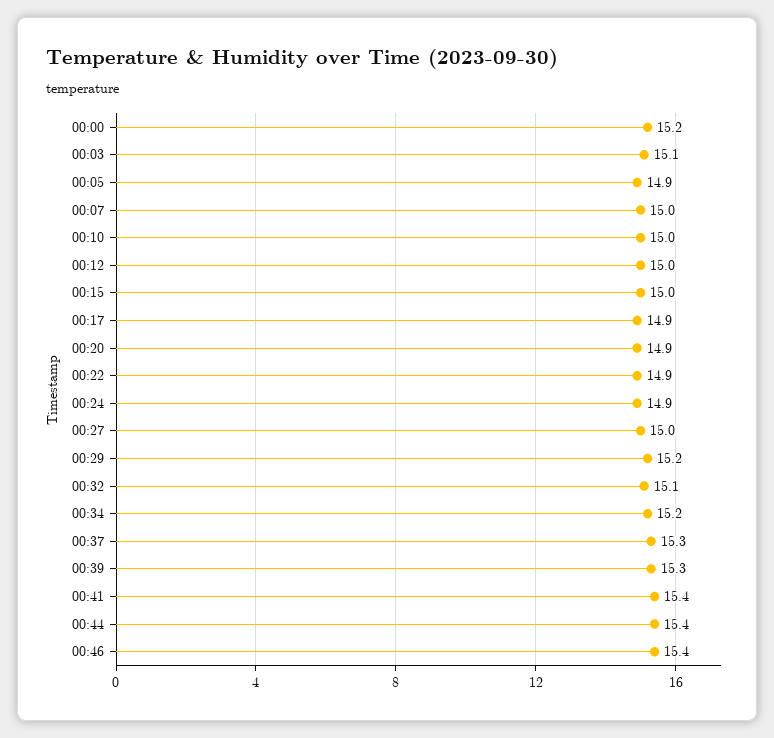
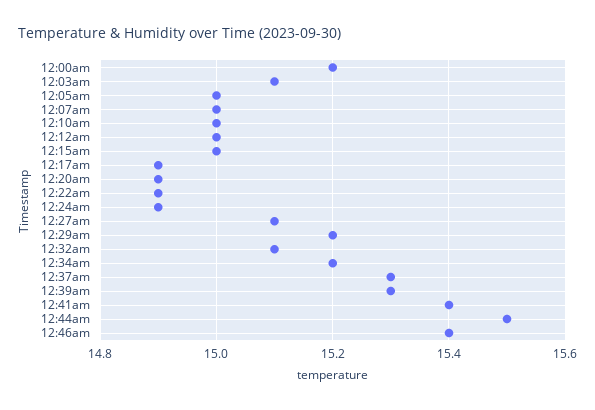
  {
    "00:00": 15.2,
    "00:03": 15.1,
-   "00:05": 14.9,
+   "00:05": 15,
    "00:07": 15,
    "00:10": 15,
    "00:12": 15,
    "00:15": 15,
    "00:17": 14.9,
    "00:20": 14.9,
    "00:22": 14.9,
    "00:24": 14.9,
-   "00:27": 15,
+   "00:27": 15.1,
    "00:29": 15.2,
    "00:32": 15.1,
    "00:34": 15.2,
    "00:37": 15.3,
    "00:39": 15.3,
    "00:41": 15.4,
-   "00:44": 15.4,
+   "00:44": 15.5,
    "00:46": 15.4
  }

